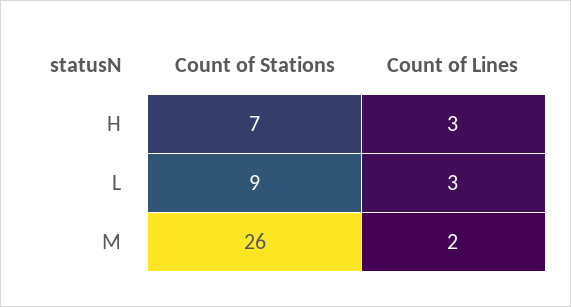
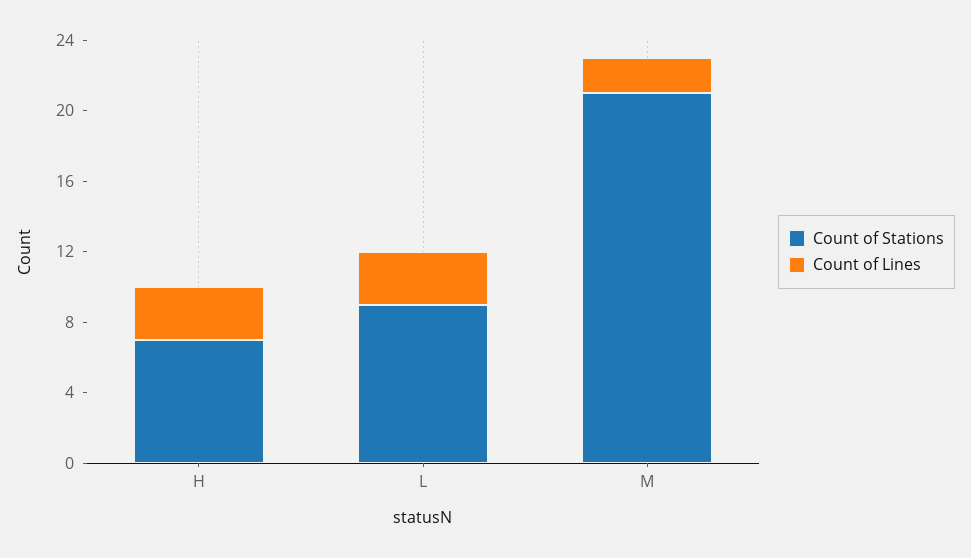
  {
    "Count of Stations": {
      "H": 7,
      "L": 9,
-     "M": 26
+     "M": 21
    },
    "Count of Lines": {
      "H": 3,
      "L": 3,
      "M": 2
    }
  }

